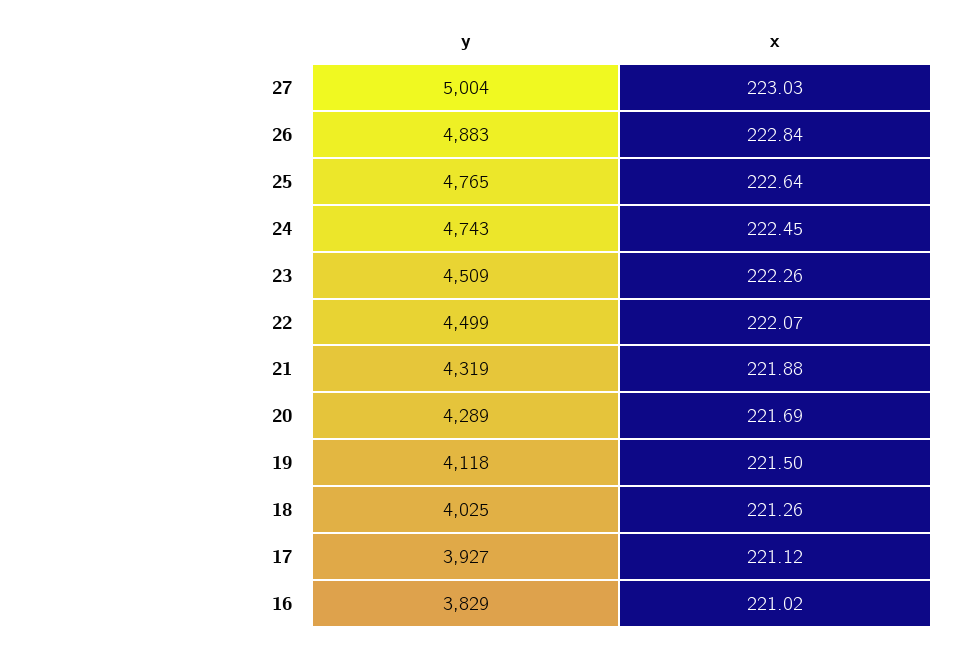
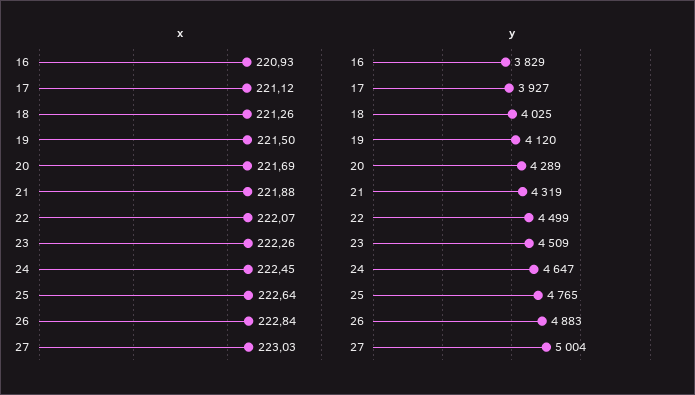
  {
    "y": {
      "27": 5004,
      "26": 4883,
      "25": 4765,
-     "24": 4743,
+     "24": 4647,
      "23": 4509,
      "22": 4499,
      "21": 4319,
      "20": 4289,
-     "19": 4118,
+     "19": 4120,
      "18": 4025,
      "17": 3927,
      "16": 3829
    },
    "x": {
      "27": 223.03,
      "26": 222.84,
      "25": 222.64,
      "24": 222.45,
      "23": 222.26,
      "22": 222.07,
      "21": 221.88,
      "20": 221.69,
      "19": 221.5,
      "18": 221.26,
      "17": 221.12,
-     "16": 221.02
+     "16": 220.93
    }
  }

